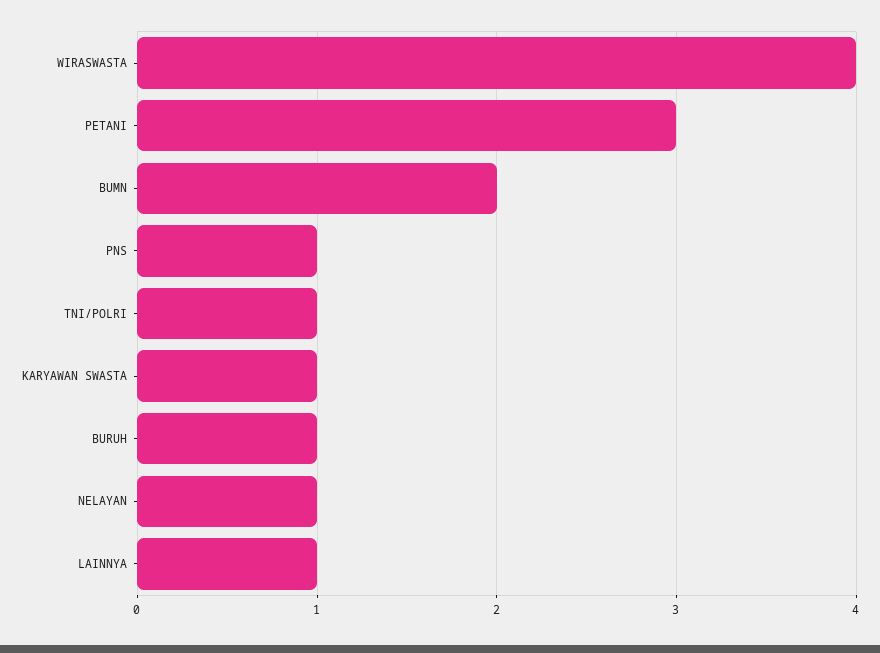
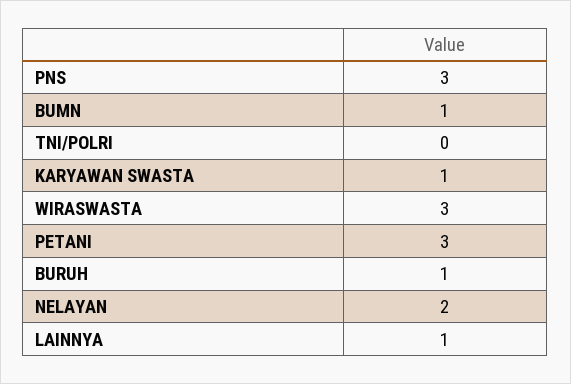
  {
-   "WIRASWASTA": 4,
+   "WIRASWASTA": 3,
    "PETANI": 3,
-   "BUMN": 2,
+   "BUMN": 1,
-   "PNS": 1,
+   "PNS": 3,
-   "TNI/POLRI": 1,
+   "TNI/POLRI": 0,
    "KARYAWAN SWASTA": 1,
    "BURUH": 1,
-   "NELAYAN": 1,
+   "NELAYAN": 2,
    "LAINNYA": 1
  }

